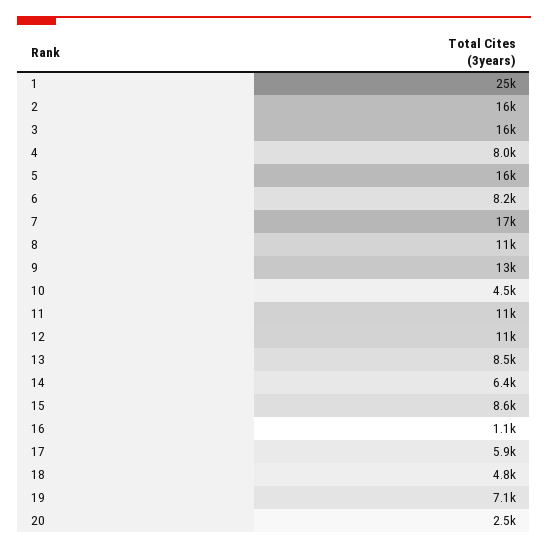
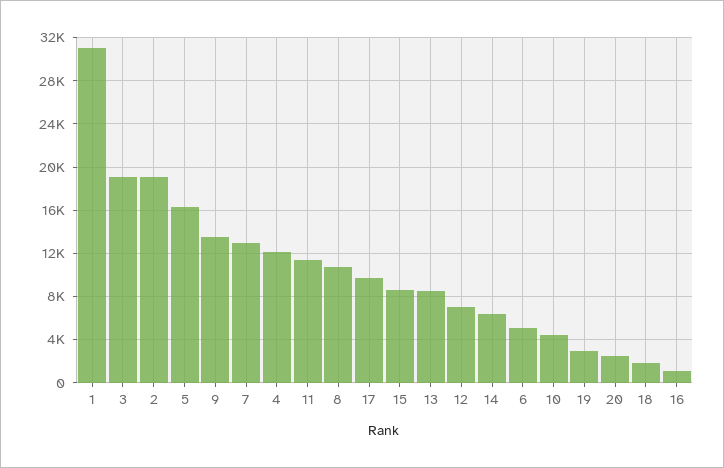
  {
-   "1": 25000,
+   "1": 31000,
-   "2": 16000,
+   "2": 19000,
-   "3": 16000,
+   "3": 19000,
-   "4": 8000,
+   "4": 12000,
    "5": 16000,
-   "6": 8200,
+   "6": 5000,
-   "7": 17000,
+   "7": 13000,
    "8": 11000,
    "9": 13000,
    "10": 4500,
    "11": 11000,
-   "12": 11000,
+   "12": 7000,
    "13": 8500,
    "14": 6400,
    "15": 8600,
    "16": 1100,
-   "17": 5900,
+   "17": 10000,
-   "18": 4800,
+   "18": 2000,
-   "19": 7100,
+   "19": 3000,
    "20": 2500
  }

